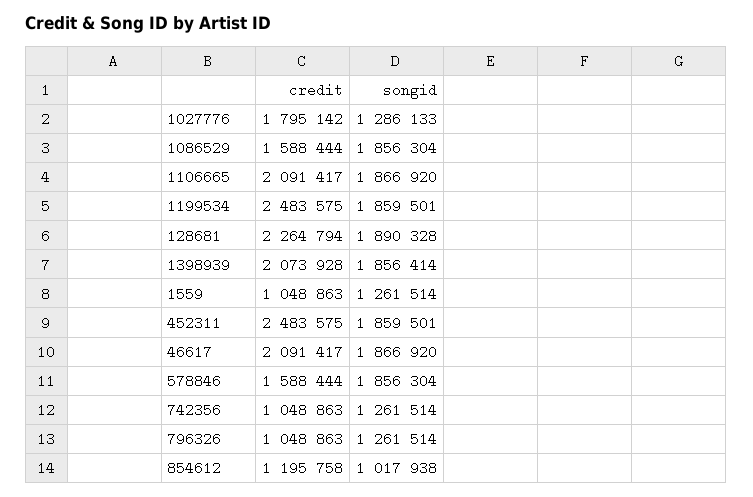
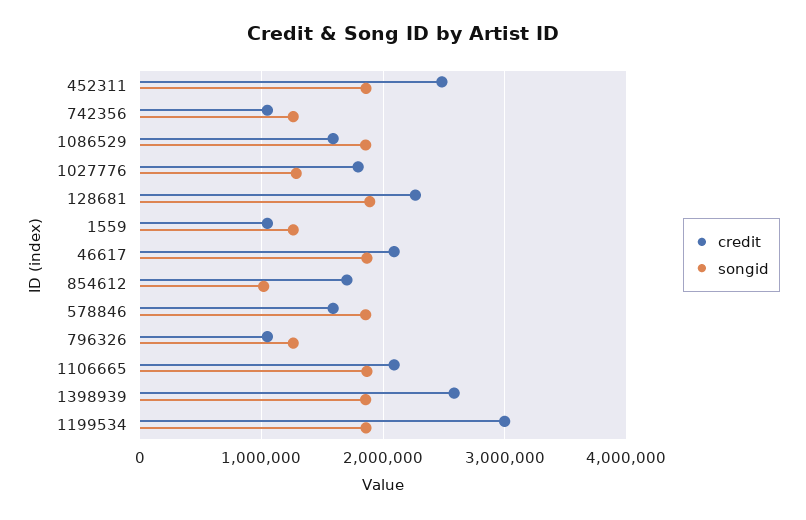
  {
    "credit": {
      "1027776": 1795142,
      "1086529": 1588444,
      "1106665": 2091417,
-     "1199534": 2483575,
+     "1199534": 3000000,
      "128681": 2264794,
-     "1398939": 2073928,
+     "1398939": 2600000,
      "1559": 1048863,
      "452311": 2483575,
      "46617": 2091417,
      "578846": 1588444,
      "742356": 1048863,
      "796326": 1048863,
-     "854612": 1195758
+     "854612": 1700000
    },
    "songid": {
      "1027776": 1286133,
      "1086529": 1856304,
      "1106665": 1866920,
      "1199534": 1859501,
      "128681": 1890328,
      "1398939": 1856414,
      "1559": 1261514,
      "452311": 1859501,
      "46617": 1866920,
      "578846": 1856304,
      "742356": 1261514,
      "796326": 1261514,
      "854612": 1017938
    }
  }

